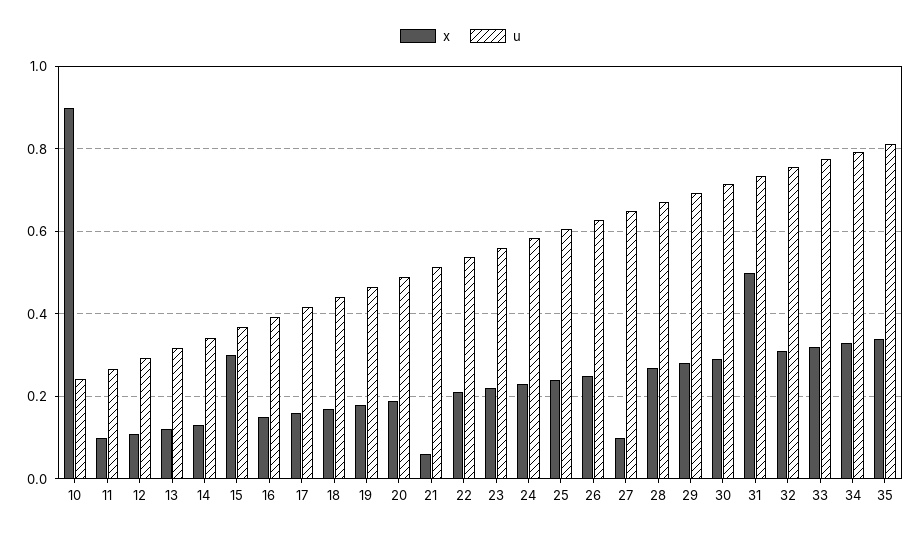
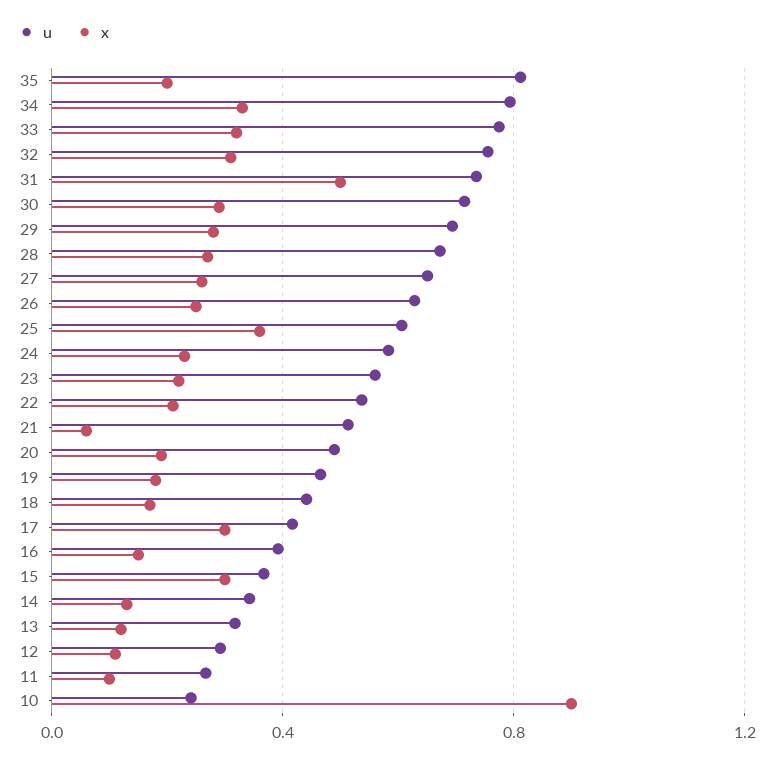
  {
    "x": {
      "10": 0.9,
      "11": 0.1,
      "12": 0.12,
      "13": 0.12,
      "14": 0.14,
      "15": 0.3,
      "16": 0.16,
-     "17": 0.16,
+     "17": 0.3,
      "18": 0.18,
      "19": 0.18,
      "20": 0.2,
      "21": 0.06,
      "22": 0.22,
      "23": 0.22,
      "24": 0.24,
-     "25": 0.24,
+     "25": 0.35,
      "26": 0.26,
-     "27": 0.1,
+     "27": 0.25,
      "28": 0.28,
      "29": 0.28,
      "30": 0.3,
      "31": 0.5,
      "32": 0.32,
      "33": 0.32,
      "34": 0.34,
-     "35": 0.34
+     "35": 0.2
    },
    "u": {
      "10": 0.24,
      "11": 0.26,
      "12": 0.3,
      "13": 0.32,
      "14": 0.34,
      "15": 0.36,
      "16": 0.4,
      "17": 0.42,
      "18": 0.44,
      "19": 0.46,
      "20": 0.48,
      "21": 0.52,
      "22": 0.54,
      "23": 0.56,
      "24": 0.58,
      "25": 0.6,
      "26": 0.62,
      "27": 0.66,
      "28": 0.68,
      "29": 0.7,
      "30": 0.72,
      "31": 0.74,
      "32": 0.76,
      "33": 0.78,
      "34": 0.8,
      "35": 0.82
    }
  }

